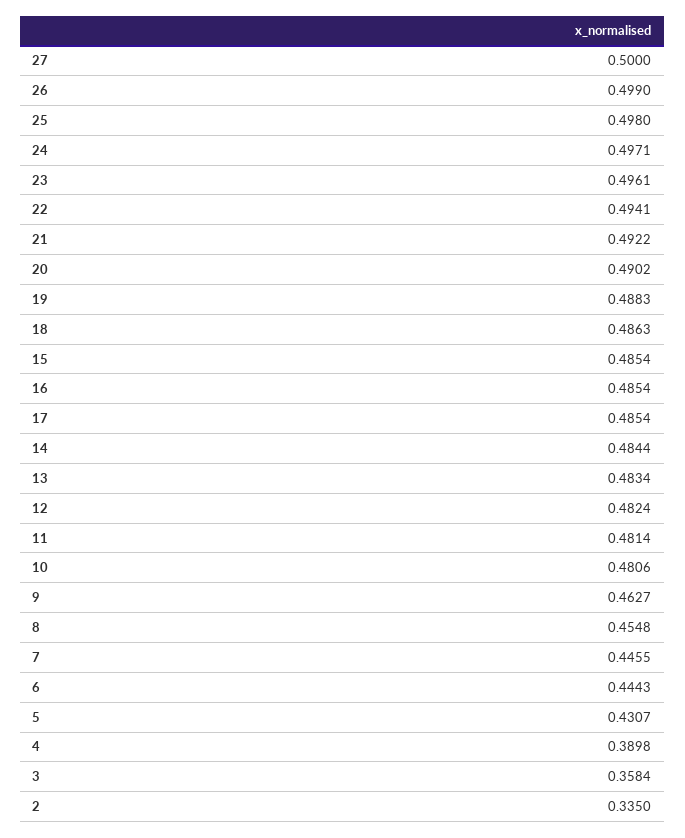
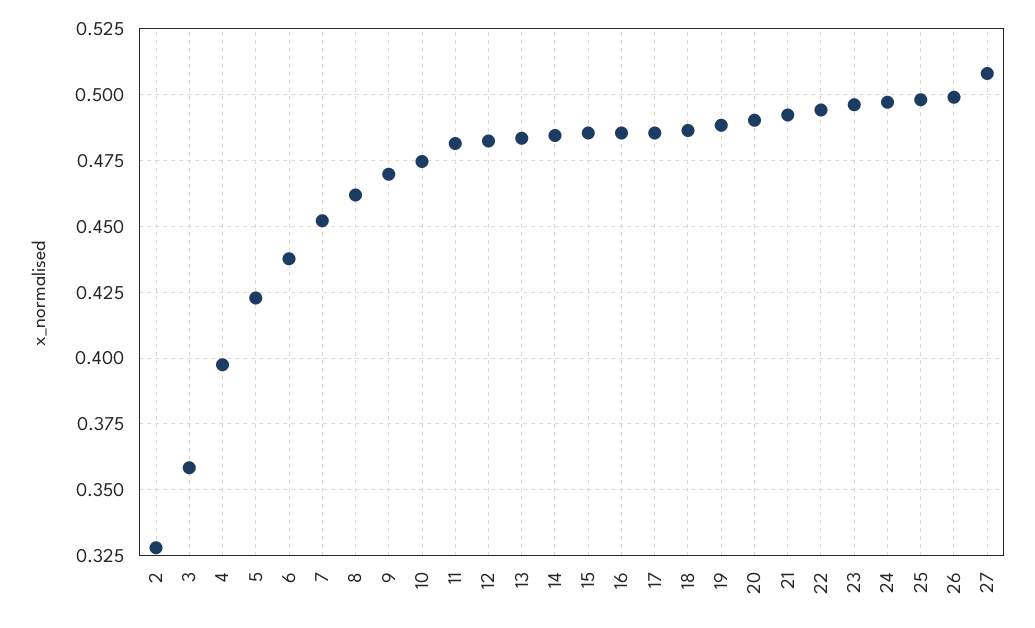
  {
-   "27": 0.5,
+   "27": 0.5075,
    "26": 0.499,
    "25": 0.498,
    "24": 0.4971,
    "23": 0.4961,
    "22": 0.4941,
    "21": 0.4922,
    "20": 0.4902,
    "19": 0.4883,
    "18": 0.4863,
    "15": 0.4854,
    "16": 0.4854,
    "17": 0.4854,
    "14": 0.4844,
    "13": 0.4834,
    "12": 0.4824,
    "11": 0.4814,
-   "10": 0.4806,
+   "10": 0.475,
-   "9": 0.4627,
+   "9": 0.47,
-   "8": 0.4548,
+   "8": 0.4625,
-   "7": 0.4455,
+   "7": 0.4525,
-   "6": 0.4443,
+   "6": 0.4375,
-   "5": 0.4307,
+   "5": 0.4225,
-   "4": 0.3898,
+   "4": 0.3975,
    "3": 0.3584,
-   "2": 0.335
+   "2": 0.3275
  }

